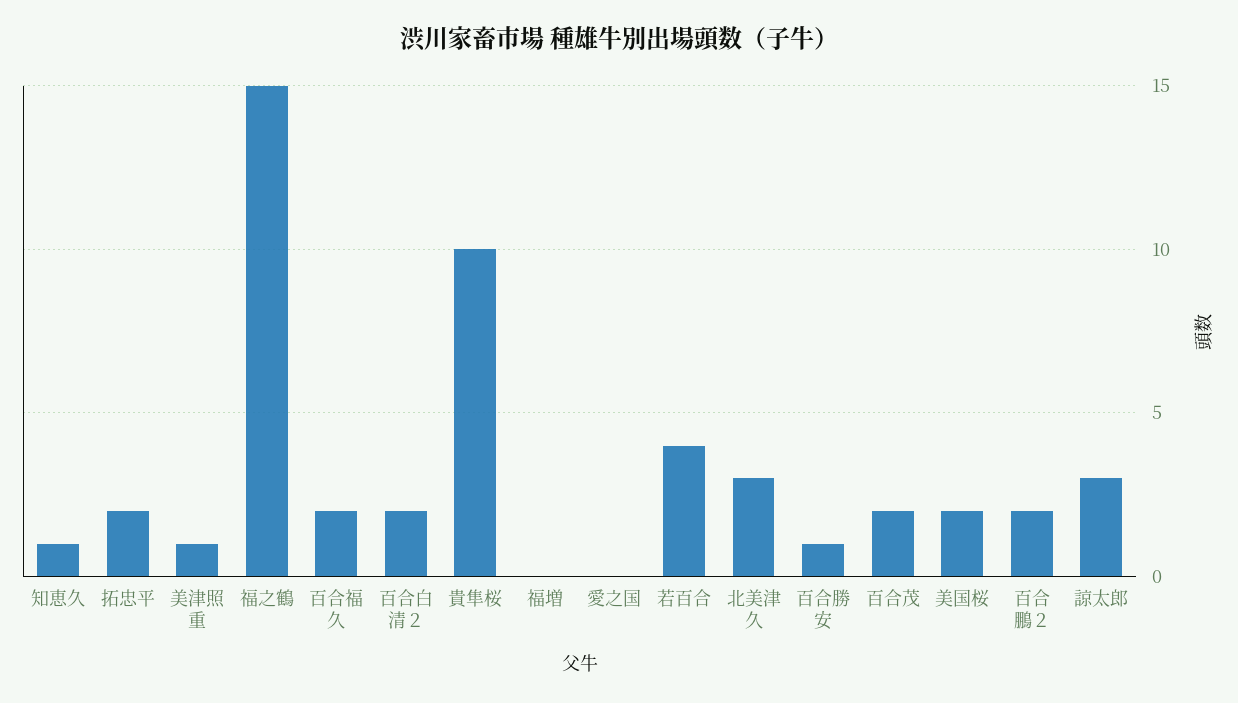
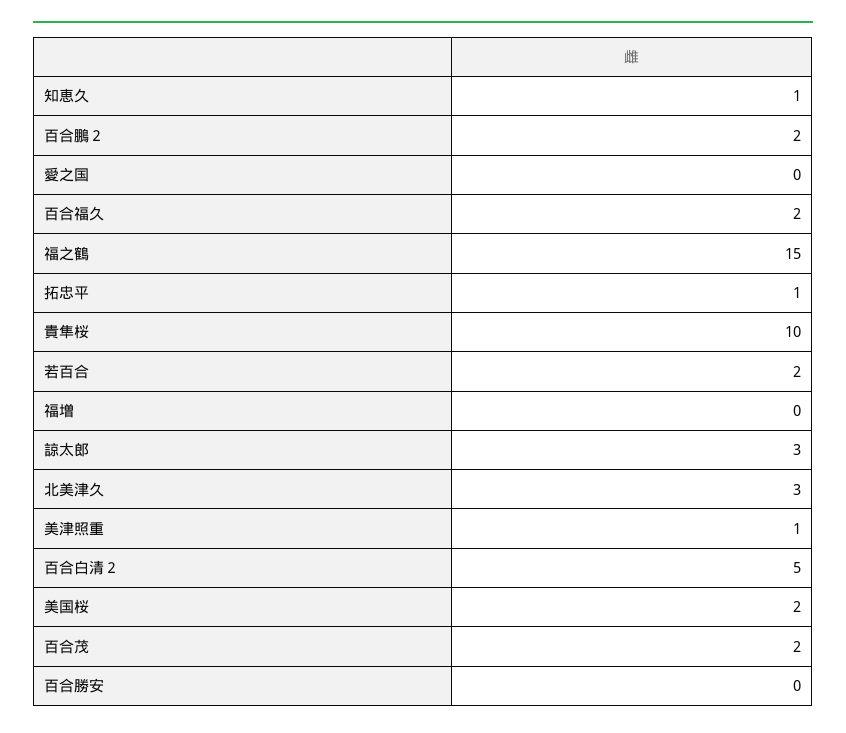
  {
    "知恵久": 1,
-   "拓忠平": 2,
+   "拓忠平": 1,
    "美津照重": 1,
    "福之鶴": 15,
    "百合福久": 2,
-   "百合白清２": 2,
+   "百合白清２": 5,
    "貴隼桜": 10,
    "福増": 0,
    "愛之国": 0,
-   "若百合": 4,
+   "若百合": 2,
    "北美津久": 3,
-   "百合勝安": 1,
+   "百合勝安": 0,
    "百合茂": 2,
    "美国桜": 2,
    "百合鵬２": 2,
    "諒太郎": 3
  }

